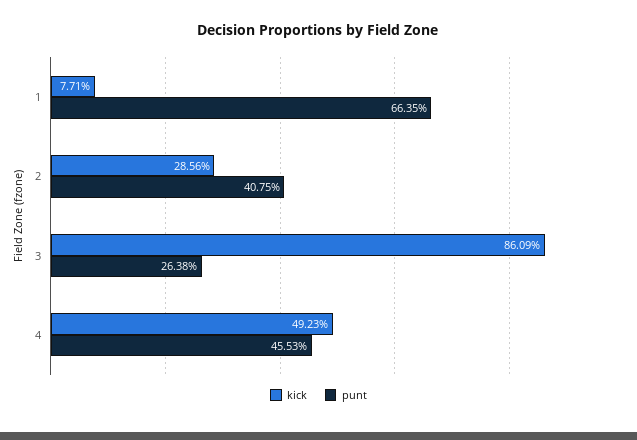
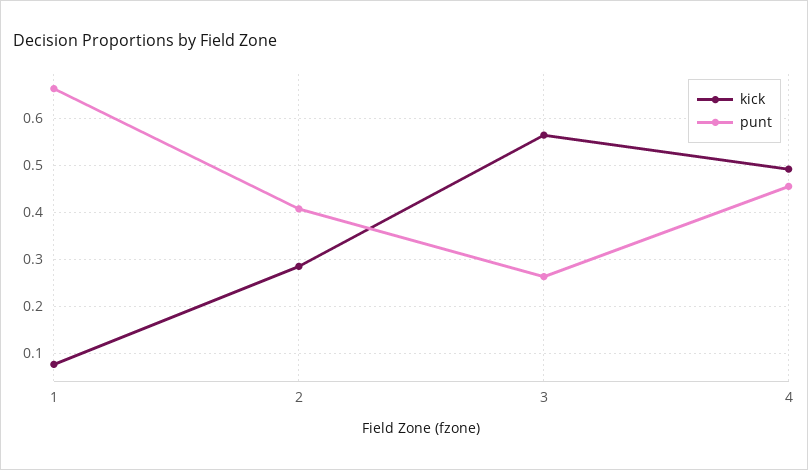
  {
    "kick": {
      "1": 0.0771,
      "2": 0.2856,
-     "3": 0.8609,
+     "3": 0.56,
      "4": 0.4923
    },
    "punt": {
      "1": 0.6635,
      "2": 0.4075,
      "3": 0.2638,
      "4": 0.4553
    }
  }

